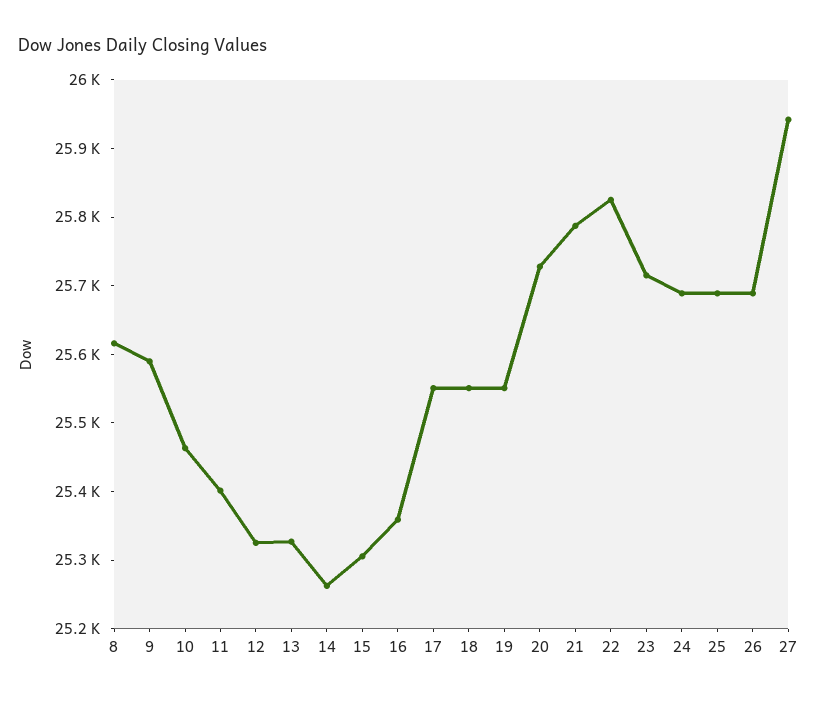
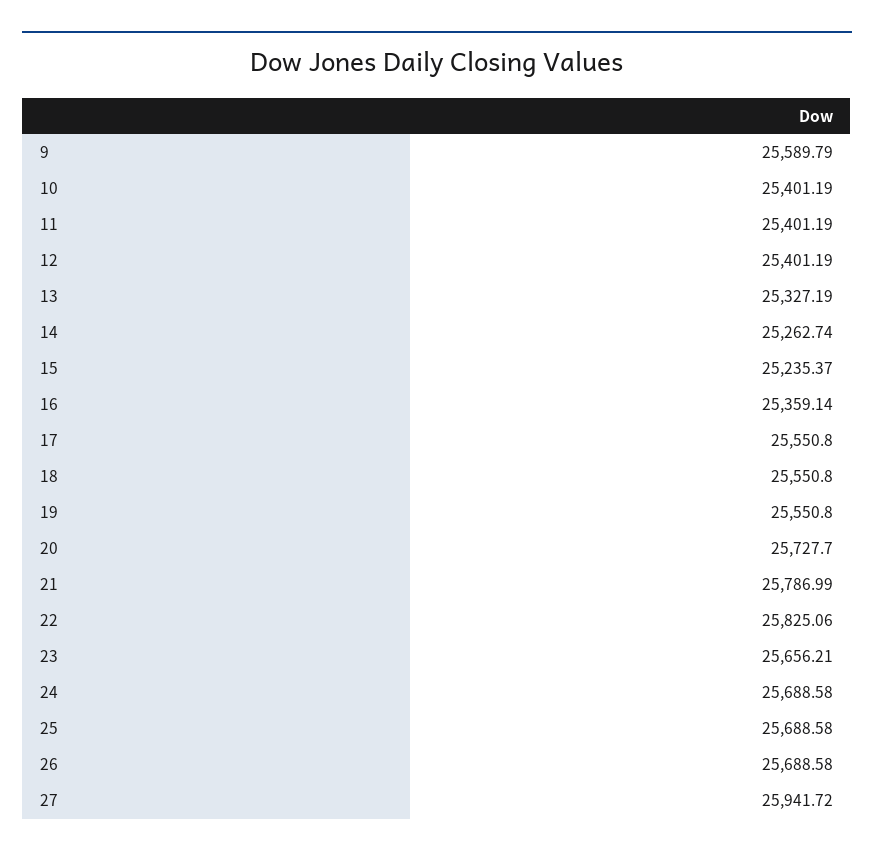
  {
-   "8": 25620,
    "9": 25589.79,
-   "10": 25460,
+   "10": 25401.19,
    "11": 25401.19,
-   "12": 25320,
+   "12": 25401.19,
    "13": 25327.19,
    "14": 25262.74,
-   "15": 25300,
+   "15": 25235.37,
    "16": 25359.14,
    "17": 25550.8,
    "18": 25550.8,
    "19": 25550.8,
    "20": 25727.7,
    "21": 25786.99,
    "22": 25825.06,
-   "23": 25720,
+   "23": 25656.21,
    "24": 25688.58,
    "25": 25688.58,
    "26": 25688.58,
    "27": 25941.72
  }

